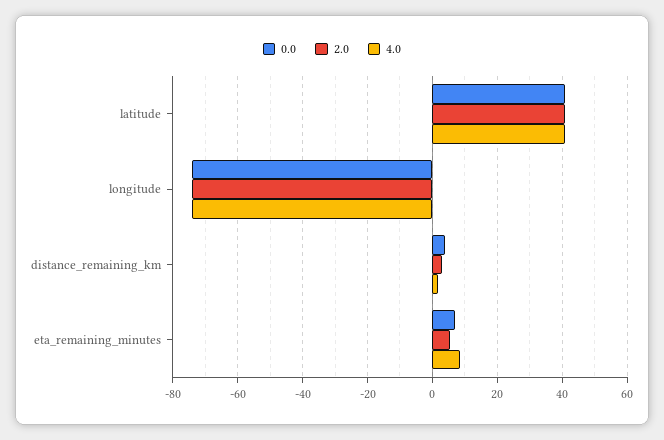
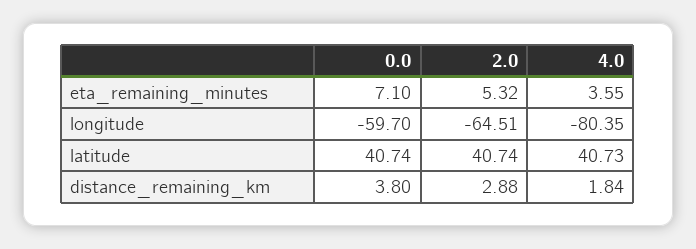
  {
    "0.0": {
      "latitude": 40.74,
-     "longitude": -74,
+     "longitude": -59.7,
      "distance_remaining_km": 3.8,
      "eta_remaining_minutes": 7.1
    },
    "2.0": {
      "latitude": 40.74,
-     "longitude": -74,
+     "longitude": -64.51,
      "distance_remaining_km": 2.88,
      "eta_remaining_minutes": 5.32
    },
    "4.0": {
      "latitude": 40.73,
-     "longitude": -74,
+     "longitude": -80.35,
      "distance_remaining_km": 1.84,
-     "eta_remaining_minutes": 8
+     "eta_remaining_minutes": 3.55
    }
  }

